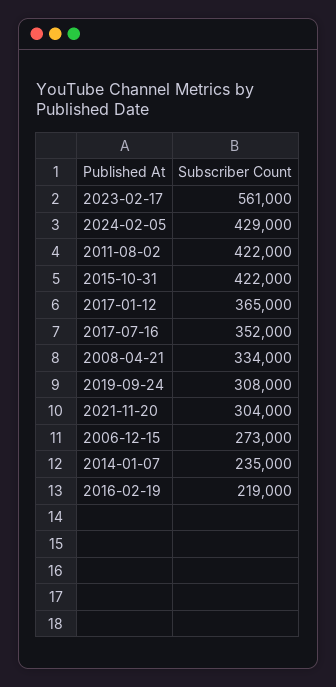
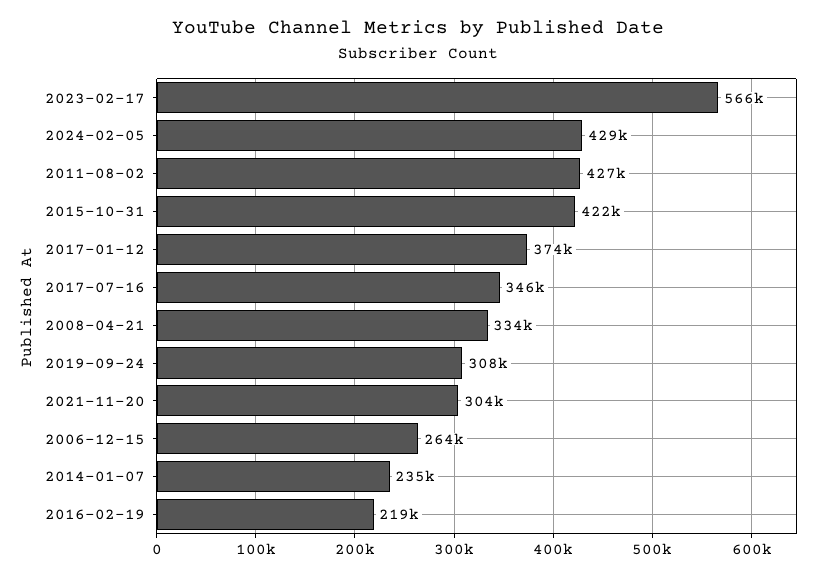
  {
-   "2023-02-17": 561000,
+   "2023-02-17": 566000,
    "2024-02-05": 429000,
-   "2011-08-02": 422000,
+   "2011-08-02": 427000,
    "2015-10-31": 422000,
-   "2017-01-12": 365000,
+   "2017-01-12": 374000,
-   "2017-07-16": 352000,
+   "2017-07-16": 346000,
    "2008-04-21": 334000,
    "2019-09-24": 308000,
    "2021-11-20": 304000,
-   "2006-12-15": 273000,
+   "2006-12-15": 264000,
    "2014-01-07": 235000,
    "2016-02-19": 219000
  }

